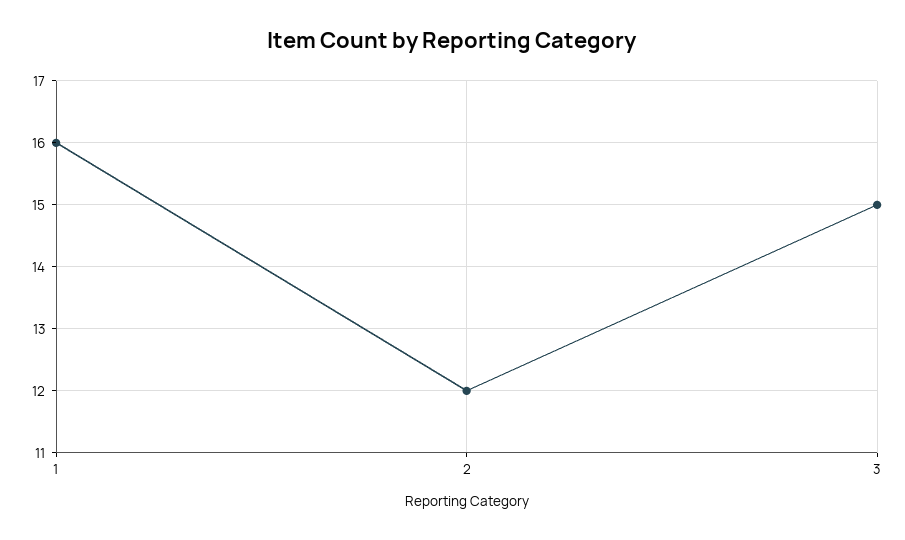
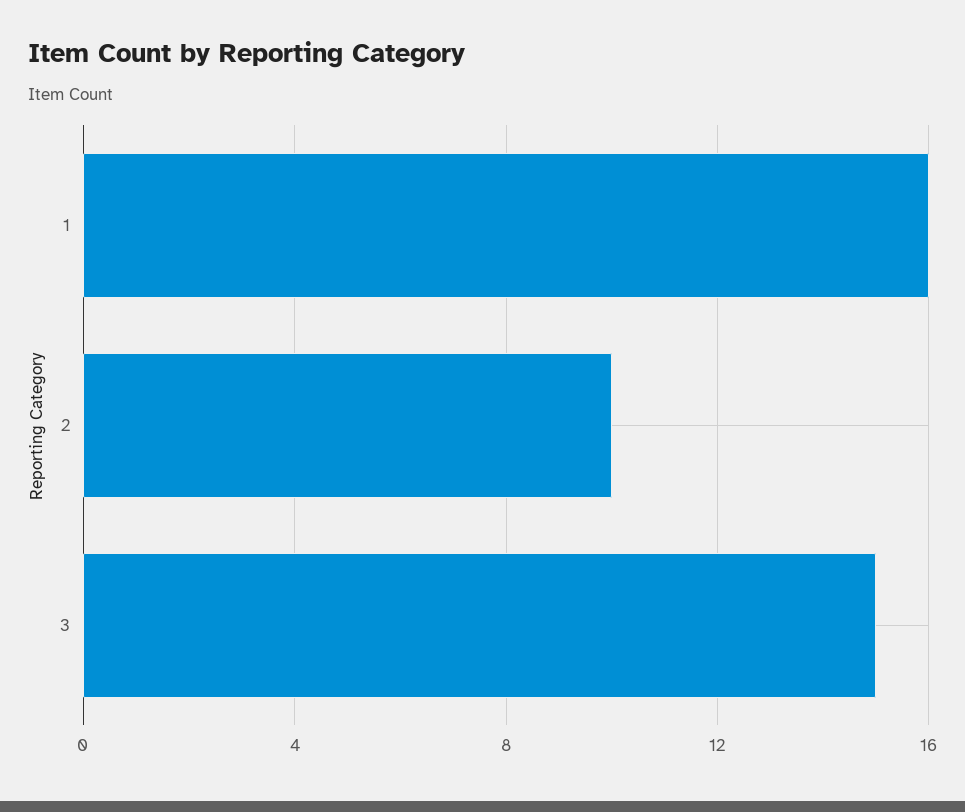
  {
    "1": 16,
-   "2": 12,
+   "2": 10,
    "3": 15
  }

